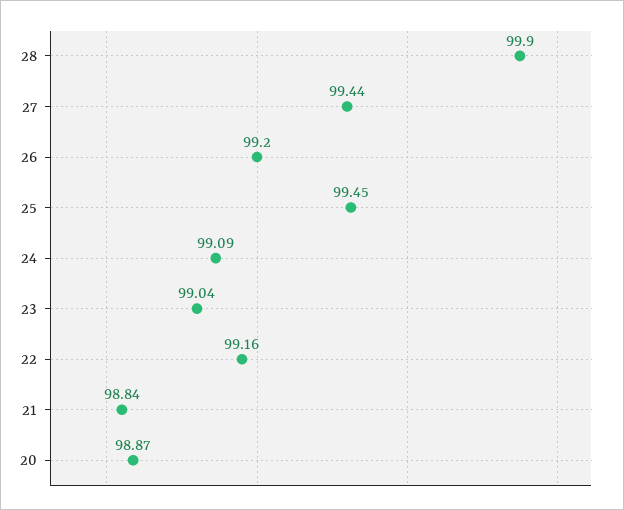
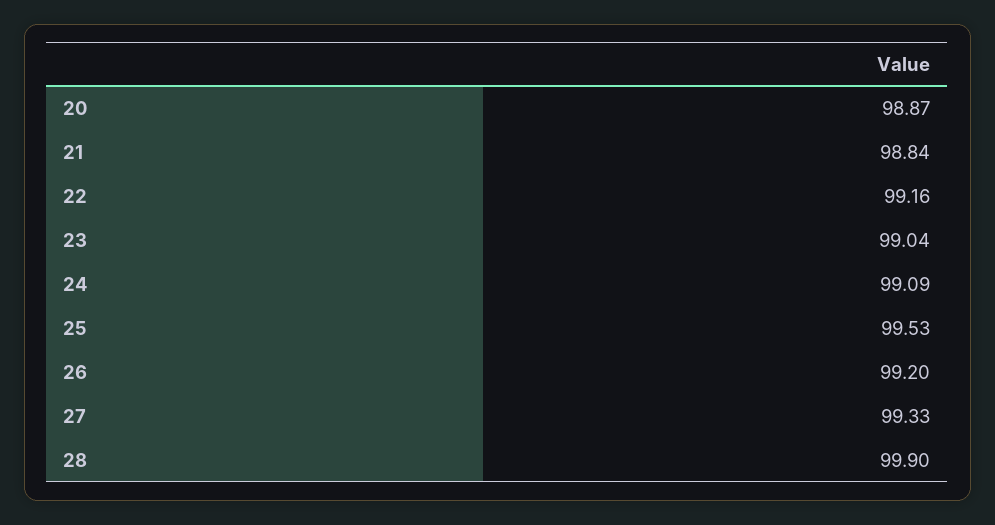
  {
    "28": 99.9,
-   "27": 99.44,
+   "27": 99.33,
    "26": 99.2,
-   "25": 99.45,
+   "25": 99.53,
    "24": 99.09,
    "23": 99.04,
    "22": 99.16,
    "21": 98.84,
    "20": 98.87
  }

